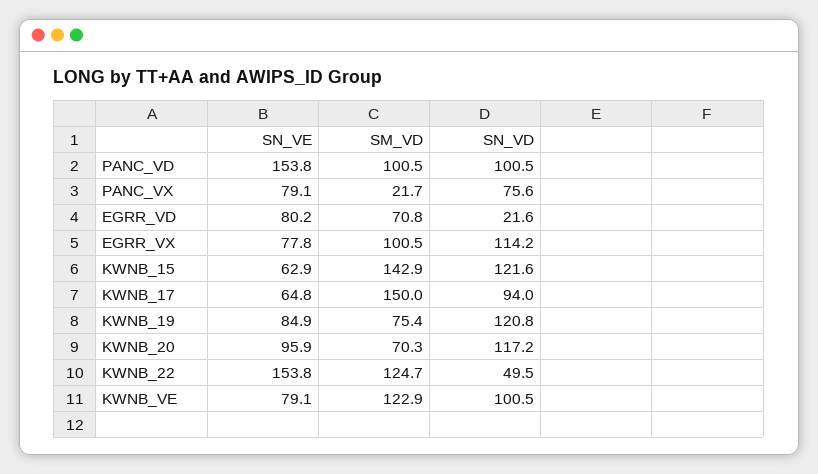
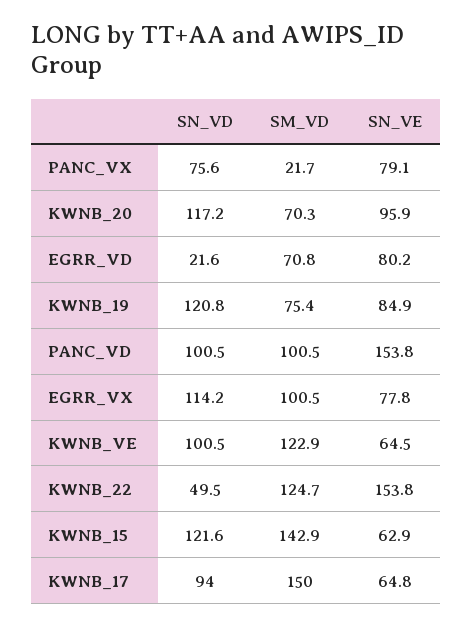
  {
    "SN_VE": {
      "PANC_VD": 153.8,
      "PANC_VX": 79.1,
      "EGRR_VD": 80.2,
      "EGRR_VX": 77.8,
      "KWNB_15": 62.9,
      "KWNB_17": 64.8,
      "KWNB_19": 84.9,
      "KWNB_20": 95.9,
      "KWNB_22": 153.8,
-     "KWNB_VE": 79.1
+     "KWNB_VE": 64.5
    },
    "SM_VD": {
      "PANC_VD": 100.5,
      "PANC_VX": 21.7,
      "EGRR_VD": 70.8,
      "EGRR_VX": 100.5,
      "KWNB_15": 142.9,
      "KWNB_17": 150,
      "KWNB_19": 75.4,
      "KWNB_20": 70.3,
      "KWNB_22": 124.7,
      "KWNB_VE": 122.9
    },
    "SN_VD": {
      "PANC_VD": 100.5,
      "PANC_VX": 75.6,
      "EGRR_VD": 21.6,
      "EGRR_VX": 114.2,
      "KWNB_15": 121.6,
      "KWNB_17": 94,
      "KWNB_19": 120.8,
      "KWNB_20": 117.2,
      "KWNB_22": 49.5,
      "KWNB_VE": 100.5
    }
  }

